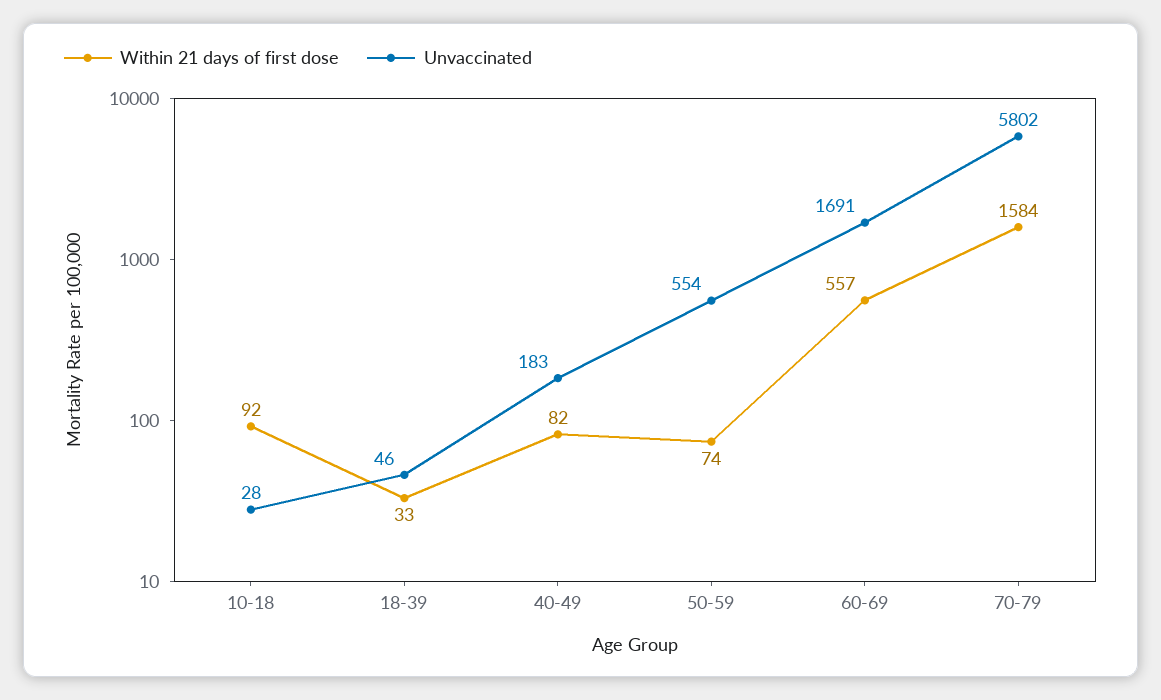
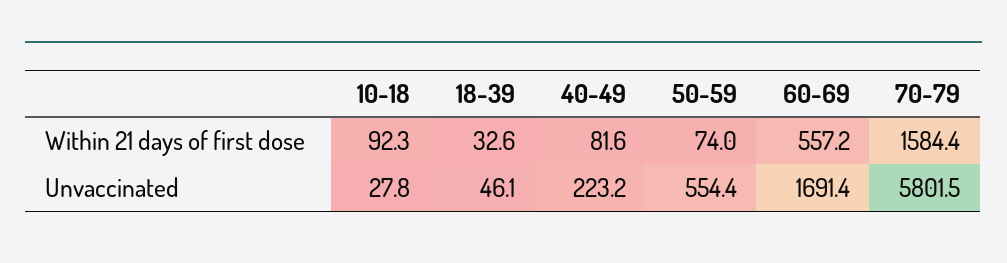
  {
    "Within 21 days of first dose": {
      "10-18": 92.3,
      "18-39": 32.6,
      "40-49": 81.6,
      "50-59": 74,
      "60-69": 557.2,
      "70-79": 1584.4
    },
    "Unvaccinated": {
      "10-18": 27.8,
      "18-39": 46.1,
-     "40-49": 183,
+     "40-49": 223.2,
      "50-59": 554.4,
      "60-69": 1691.4,
      "70-79": 5801.5
    }
  }

